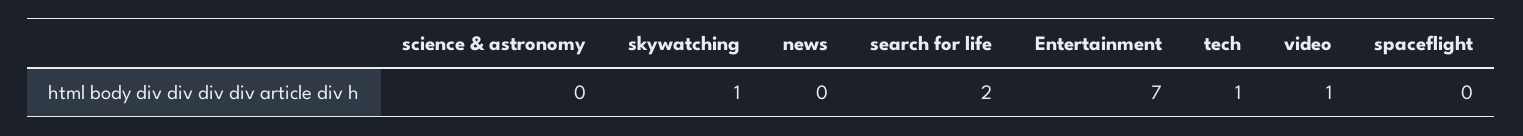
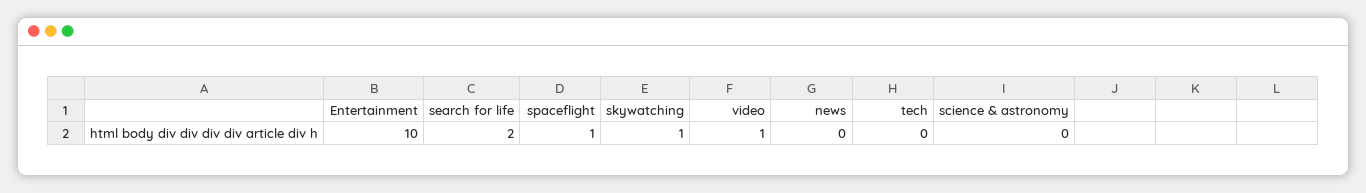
  {
    "science & astronomy": 0,
    "skywatching": 1,
    "news": 0,
    "search for life": 2,
-   "Entertainment": 7,
+   "Entertainment": 10,
-   "tech": 1,
+   "tech": 0,
    "video": 1,
-   "spaceflight": 0
+   "spaceflight": 1
  }

